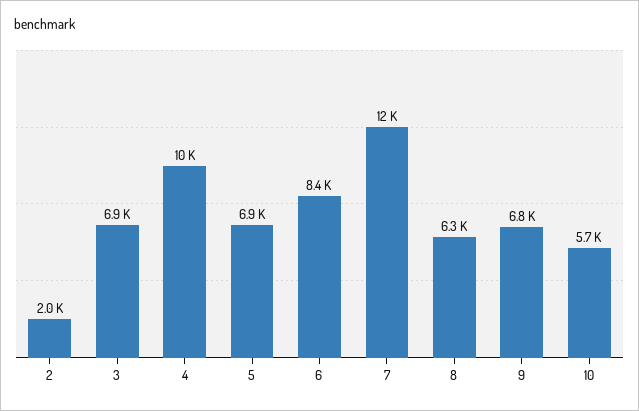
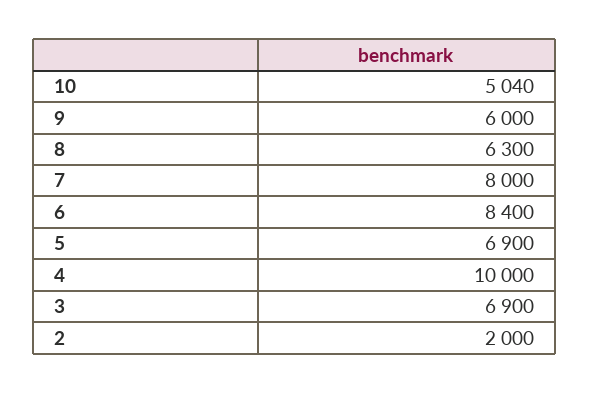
  {
    "2": 2000,
    "3": 6900,
    "4": 10000,
    "5": 6900,
    "6": 8400,
-   "7": 12000,
+   "7": 8000,
    "8": 6300,
-   "9": 6800,
+   "9": 6000,
-   "10": 5700
+   "10": 5040
  }

